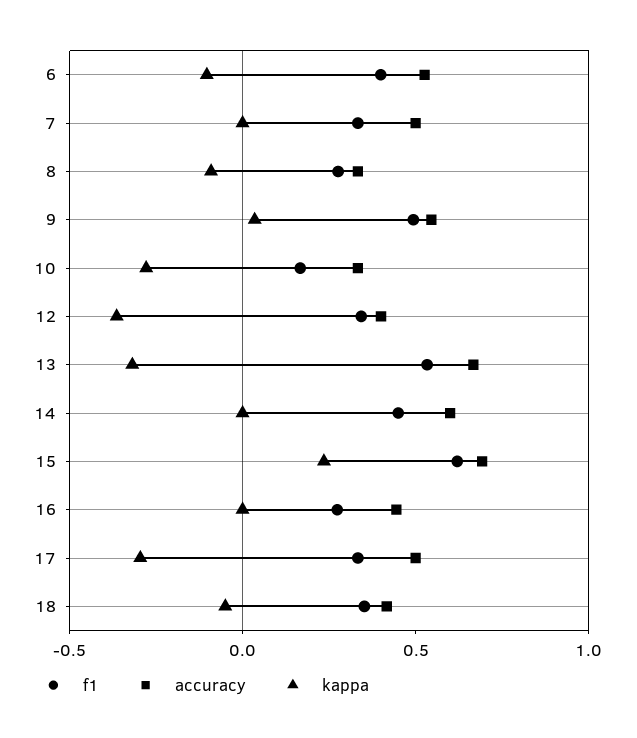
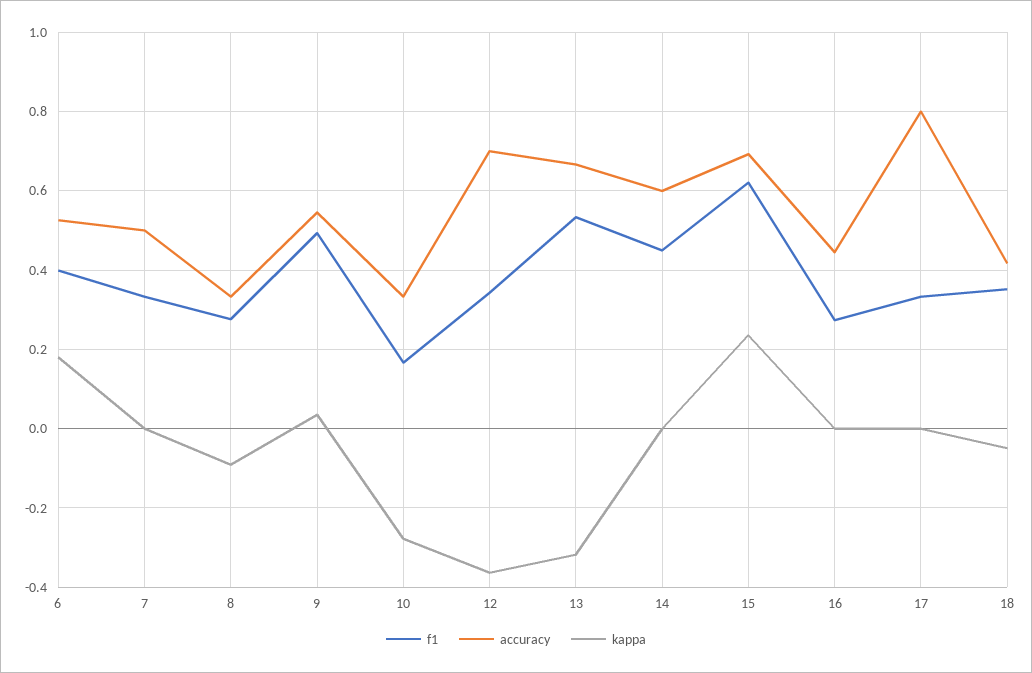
  {
    "f1": {
      "6": 0.4,
      "7": 0.34,
      "8": 0.28,
      "9": 0.5,
      "10": 0.16,
      "12": 0.34,
      "13": 0.54,
      "14": 0.46,
      "15": 0.62,
      "16": 0.28,
      "17": 0.34,
      "18": 0.36
    },
    "accuracy": {
      "6": 0.52,
      "7": 0.5,
      "8": 0.34,
      "9": 0.54,
      "10": 0.34,
-     "12": 0.4,
+     "12": 0.7,
      "13": 0.66,
      "14": 0.6,
      "15": 0.7,
      "16": 0.44,
-     "17": 0.5,
+     "17": 0.8,
      "18": 0.42
    },
    "kappa": {
-     "6": -0.1,
+     "6": 0.18,
      "7": 0,
      "8": -0.1,
      "9": 0.04,
      "10": -0.28,
      "12": -0.36,
      "13": -0.32,
      "14": 0,
      "15": 0.24,
      "16": 0,
-     "17": -0.3,
+     "17": 0,
      "18": -0.06
    }
  }

